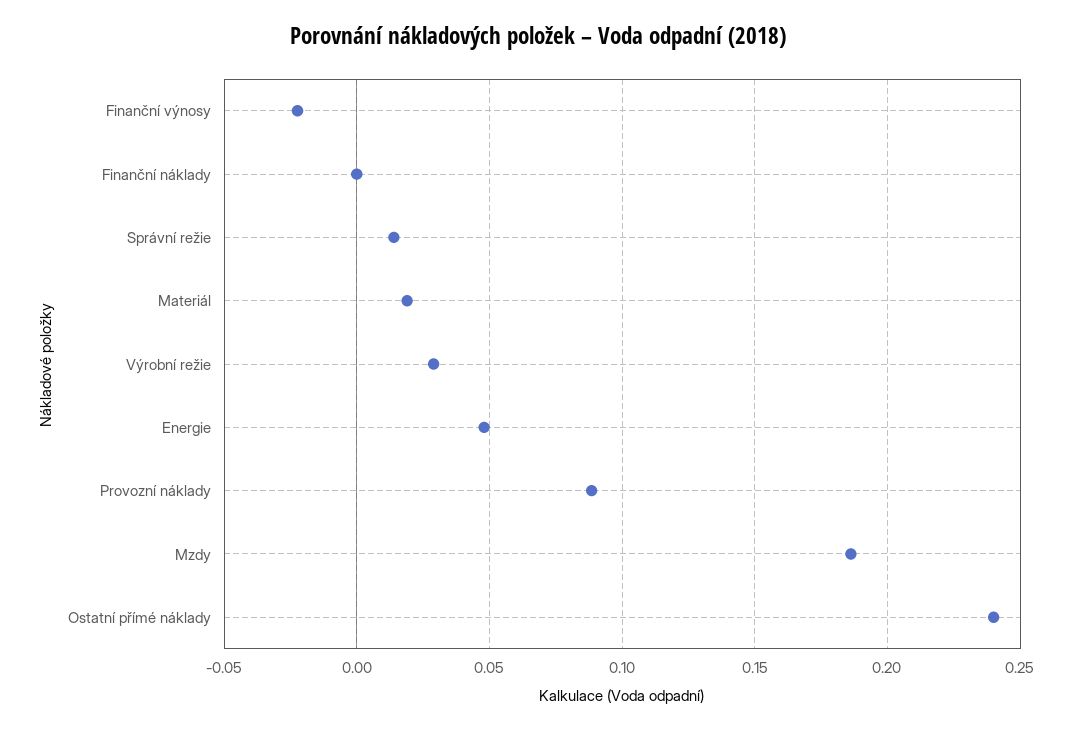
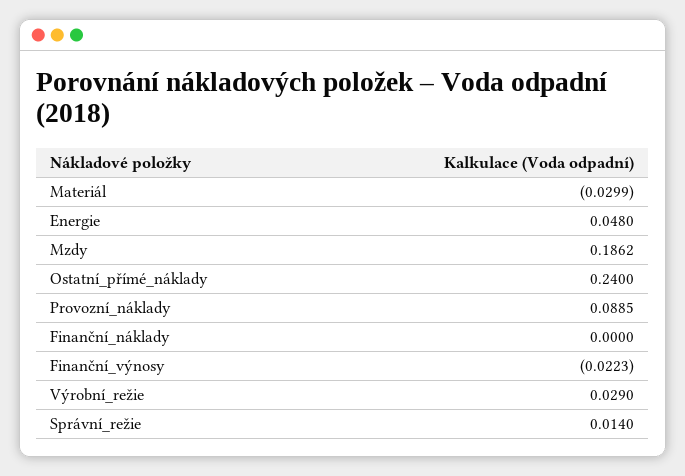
  {
    "Finanční výnosy": -0.0223,
    "Finanční náklady": 0,
    "Správní režie": 0.014,
-   "Materiál": 0.02,
+   "Materiál": -0.0299,
    "Výrobní režie": 0.029,
    "Energie": 0.048,
    "Provozní náklady": 0.0885,
    "Mzdy": 0.1862,
    "Ostatní přímé náklady": 0.24
  }

